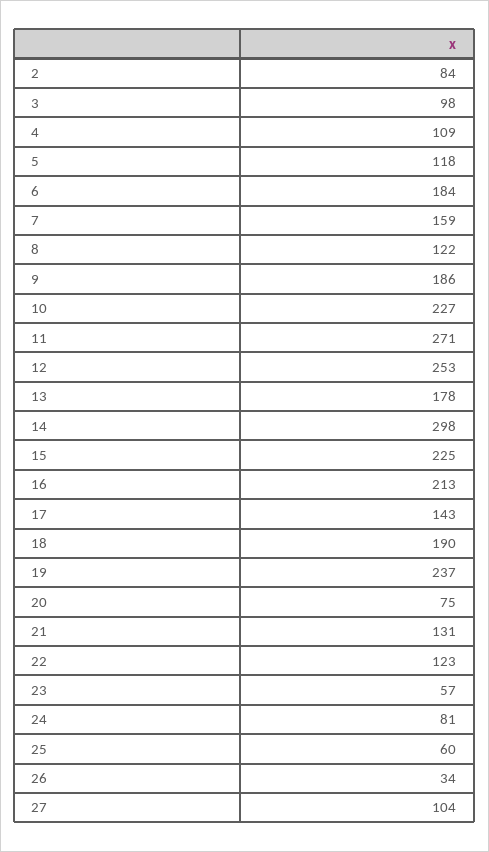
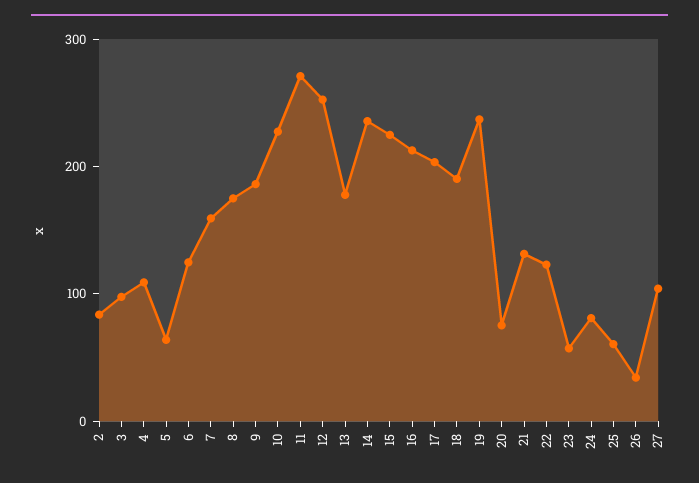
  {
    "2": 84,
    "3": 98,
    "4": 109,
-   "5": 118,
+   "5": 60,
-   "6": 184,
+   "6": 120,
    "7": 159,
-   "8": 122,
+   "8": 180,
    "9": 186,
    "10": 227,
    "11": 271,
    "12": 253,
    "13": 178,
-   "14": 298,
+   "14": 240,
    "15": 225,
    "16": 213,
-   "17": 143,
+   "17": 200,
    "18": 190,
    "19": 237,
    "20": 75,
    "21": 131,
    "22": 123,
    "23": 57,
    "24": 81,
    "25": 60,
    "26": 34,
    "27": 104
  }

